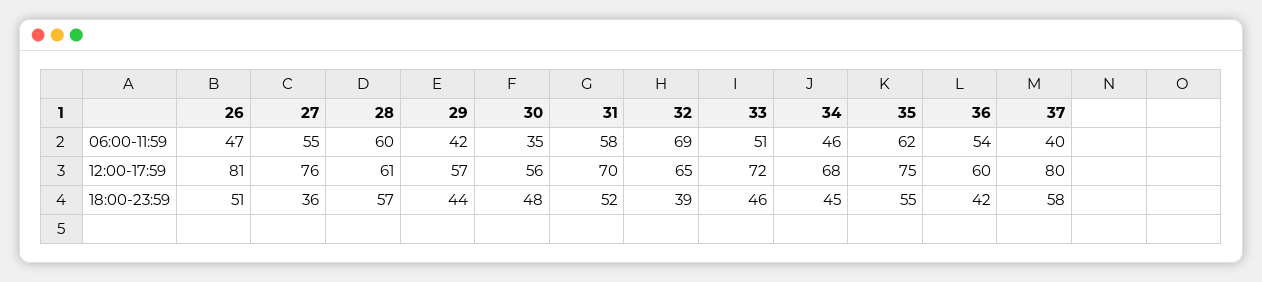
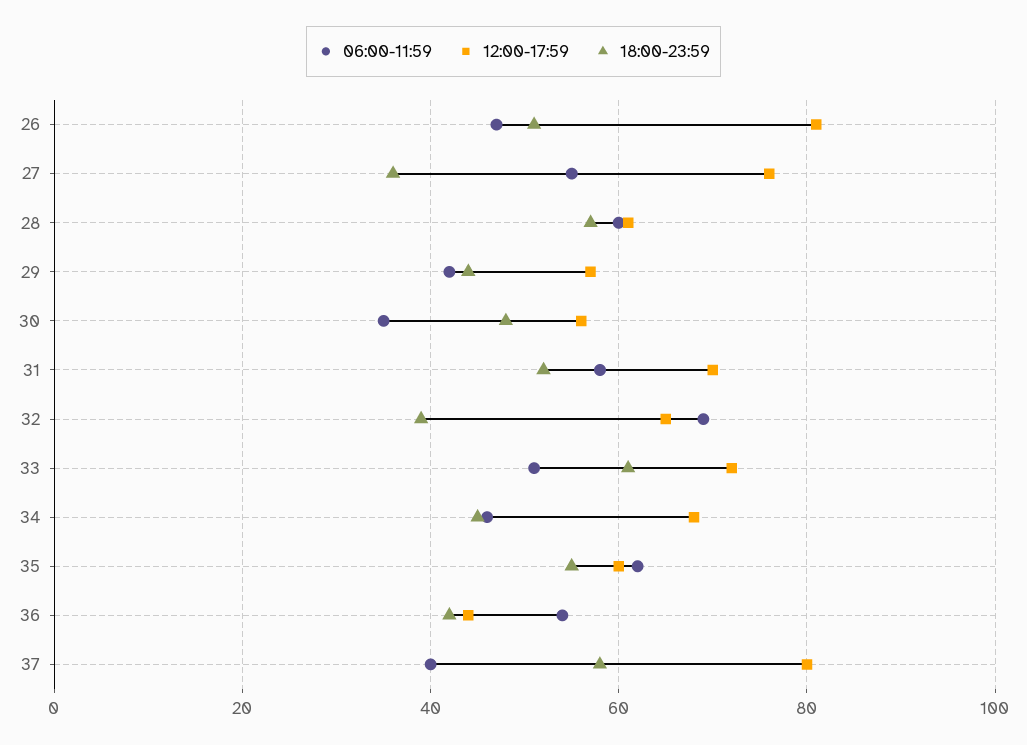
  {
    "06:00-11:59": {
      "26": 47,
      "27": 55,
      "28": 60,
      "29": 42,
      "30": 35,
      "31": 58,
      "32": 69,
      "33": 51,
      "34": 46,
      "35": 62,
      "36": 54,
      "37": 40
    },
    "12:00-17:59": {
      "26": 81,
      "27": 76,
      "28": 61,
      "29": 57,
      "30": 56,
      "31": 70,
      "32": 65,
      "33": 72,
      "34": 68,
-     "35": 75,
+     "35": 60,
-     "36": 60,
+     "36": 45,
      "37": 80
    },
    "18:00-23:59": {
      "26": 51,
      "27": 36,
      "28": 57,
      "29": 44,
      "30": 48,
      "31": 52,
      "32": 39,
-     "33": 46,
+     "33": 60,
      "34": 45,
      "35": 55,
      "36": 42,
      "37": 58
    }
  }

